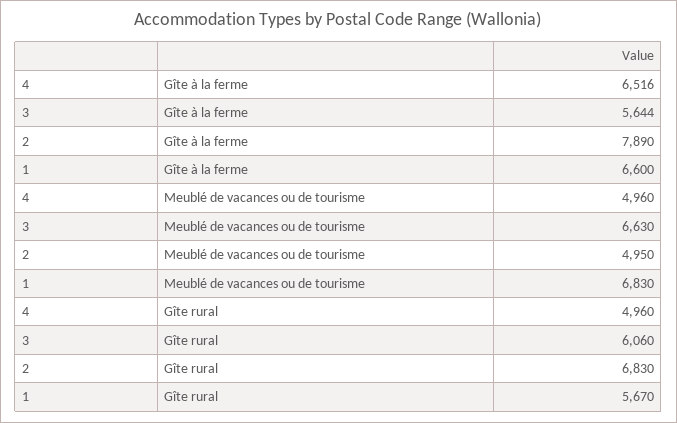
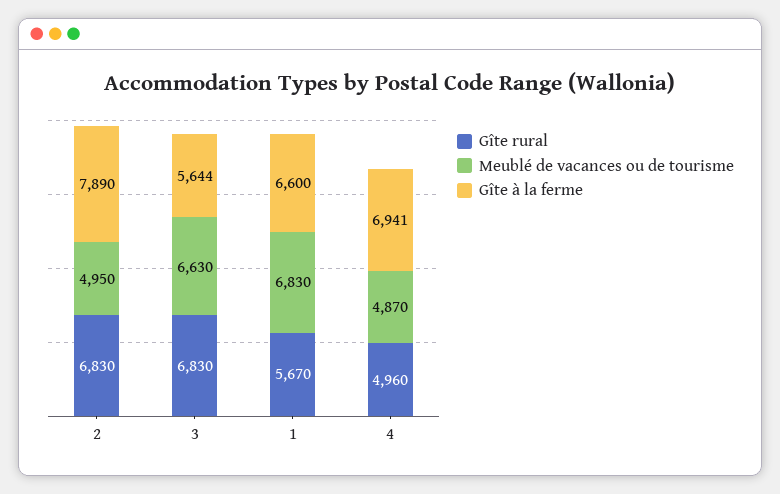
  {
    "Gîte à la ferme": {
-     "4": 6516,
+     "4": 6941,
      "3": 5644,
      "2": 7890,
      "1": 6600
    },
    "Meublé de vacances ou de tourisme": {
-     "4": 4960,
+     "4": 4870,
      "3": 6630,
      "2": 4950,
      "1": 6830
    },
    "Gîte rural": {
      "4": 4960,
-     "3": 6060,
+     "3": 6830,
      "2": 6830,
      "1": 5670
    }
  }

